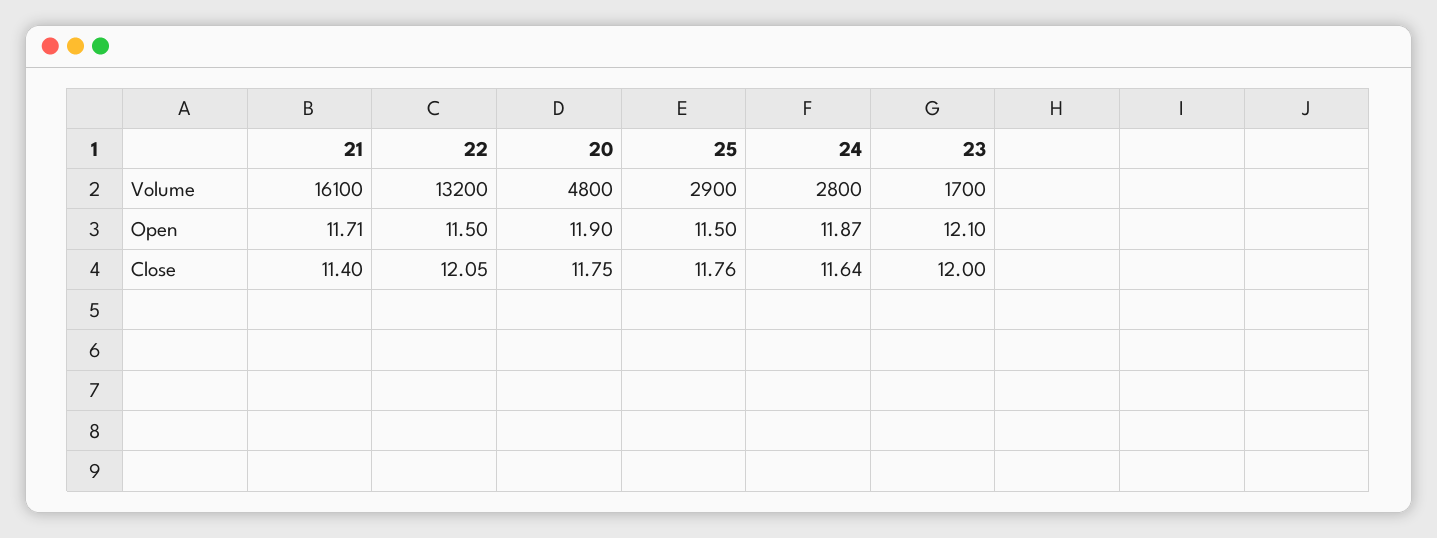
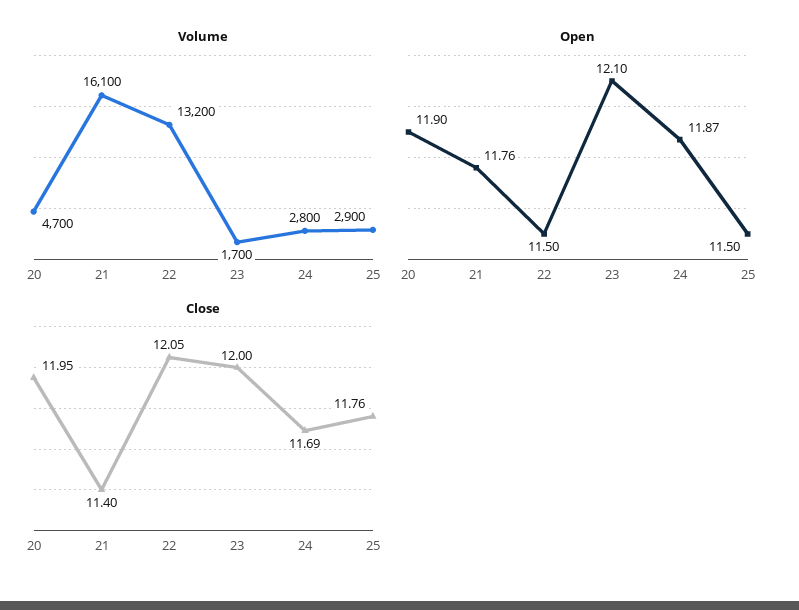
  {
    "Volume": {
      "21": 16100,
      "22": 13200,
-     "20": 4800,
+     "20": 4700,
      "25": 2900,
      "24": 2800,
      "23": 1700
    },
    "Open": {
-     "21": 11.71,
+     "21": 11.76,
      "22": 11.5,
      "20": 11.9,
      "25": 11.5,
      "24": 11.87,
      "23": 12.1
    },
    "Close": {
      "21": 11.4,
      "22": 12.05,
-     "20": 11.75,
+     "20": 11.95,
      "25": 11.76,
-     "24": 11.64,
+     "24": 11.69,
      "23": 12
    }
  }

